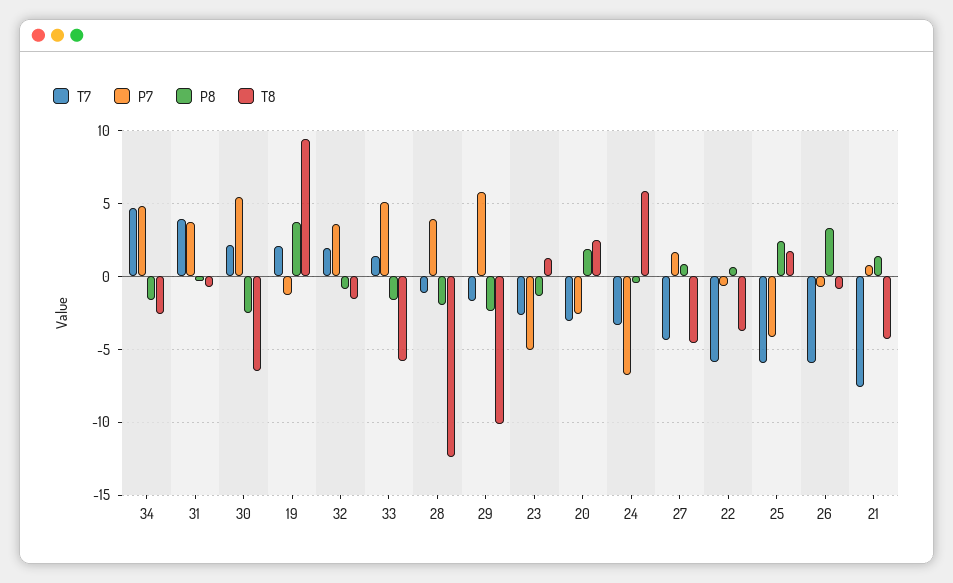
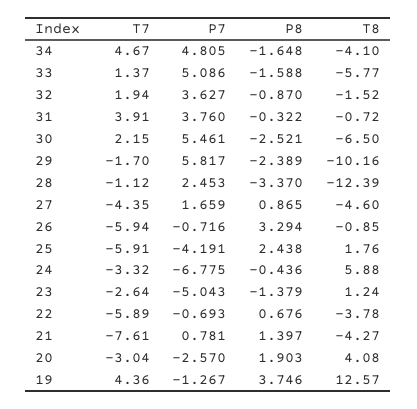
  {
    "T7": {
      "34": 4.67,
      "31": 3.91,
      "30": 2.15,
-     "19": 2,
+     "19": 4.36,
      "32": 1.94,
      "33": 1.37,
      "28": -1.12,
      "29": -1.7,
      "23": -2.64,
      "20": -3.04,
      "24": -3.32,
      "27": -4.35,
      "22": -5.89,
      "25": -5.91,
      "26": -5.94,
      "21": -7.61
    },
    "P7": {
      "34": 4.805,
      "31": 3.76,
      "30": 5.461,
      "19": -1.267,
      "32": 3.627,
      "33": 5.086,
-     "28": 4,
+     "28": 2.453,
      "29": 5.817,
      "23": -5.043,
      "20": -2.57,
      "24": -6.775,
      "27": 1.659,
      "22": -0.693,
      "25": -4.191,
      "26": -0.716,
      "21": 0.781
    },
    "P8": {
      "34": -1.648,
      "31": -0.322,
      "30": -2.521,
      "19": 3.746,
      "32": -0.87,
      "33": -1.588,
-     "28": -2,
+     "28": -3.37,
      "29": -2.389,
      "23": -1.379,
      "20": 1.903,
      "24": -0.436,
      "27": 0.865,
      "22": 0.676,
      "25": 2.438,
      "26": 3.294,
      "21": 1.397
    },
    "T8": {
-     "34": -2.5,
+     "34": -4.1,
      "31": -0.72,
      "30": -6.5,
-     "19": 9.5,
+     "19": 12.57,
      "32": -1.52,
      "33": -5.77,
      "28": -12.39,
      "29": -10.16,
      "23": 1.24,
-     "20": 2.5,
+     "20": 4.08,
      "24": 5.88,
      "27": -4.6,
      "22": -3.78,
      "25": 1.76,
      "26": -0.85,
      "21": -4.27
    }
  }

